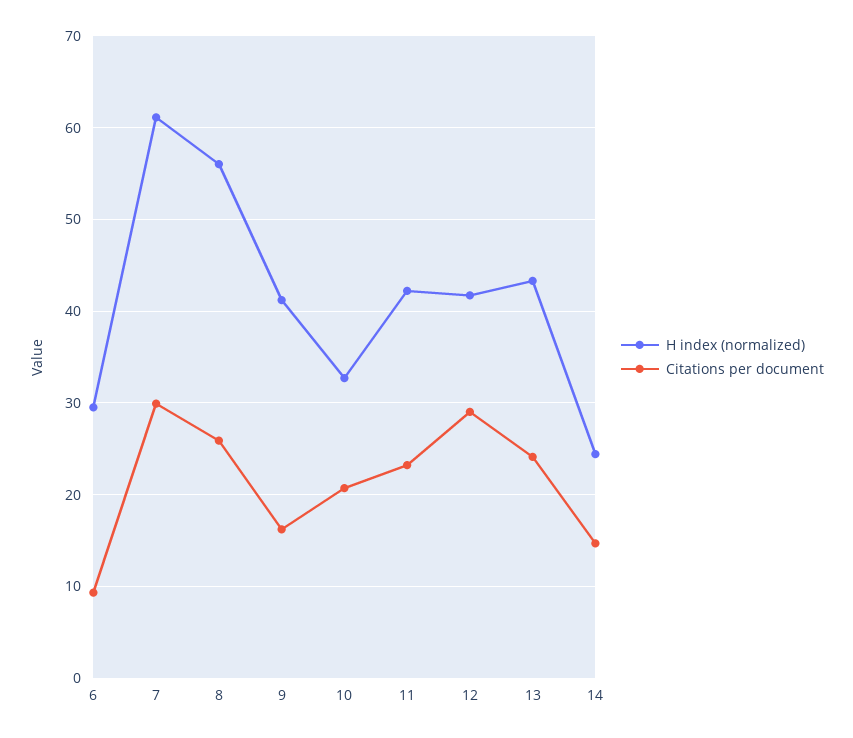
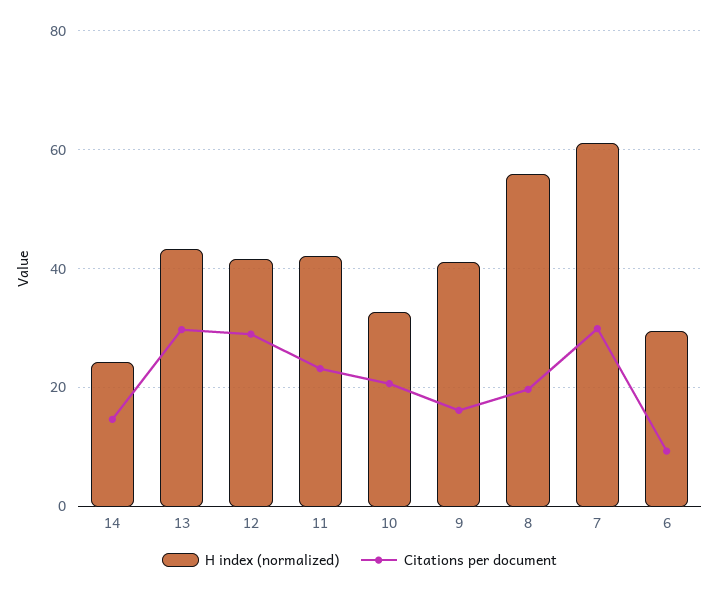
  {
    "H index (normalized)": {
      "6": 30,
      "7": 61,
      "8": 56,
      "9": 41,
      "10": 33,
      "11": 42,
      "12": 42,
      "13": 43,
      "14": 24
    },
    "Citations per document": {
      "6": 9,
      "7": 30,
-     "8": 26,
+     "8": 20,
      "9": 16,
      "10": 21,
      "11": 23,
      "12": 29,
-     "13": 24,
+     "13": 30,
      "14": 15
    }
  }

